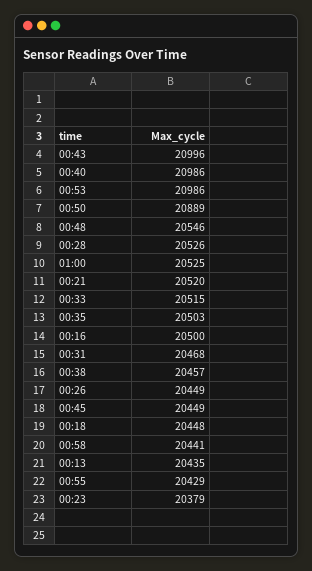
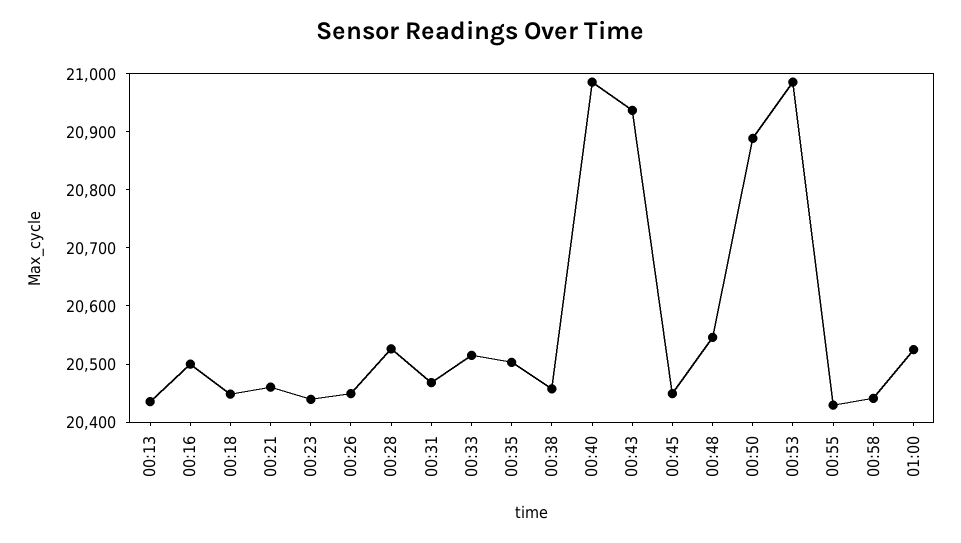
  {
-   "00:43": 20996,
+   "00:43": 20940,
    "00:40": 20986,
    "00:53": 20986,
    "00:50": 20889,
    "00:48": 20546,
    "00:28": 20526,
    "01:00": 20525,
-   "00:21": 20520,
+   "00:21": 20460,
    "00:33": 20515,
    "00:35": 20503,
    "00:16": 20500,
    "00:31": 20468,
    "00:38": 20457,
    "00:26": 20449,
    "00:45": 20449,
    "00:18": 20448,
    "00:58": 20441,
    "00:13": 20435,
    "00:55": 20429,
-   "00:23": 20379
+   "00:23": 20440
  }

